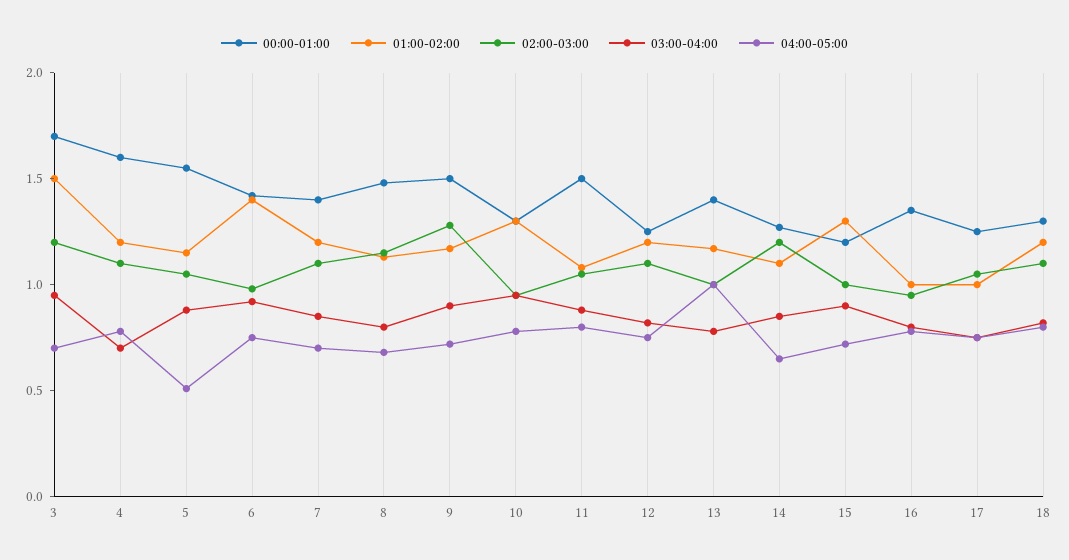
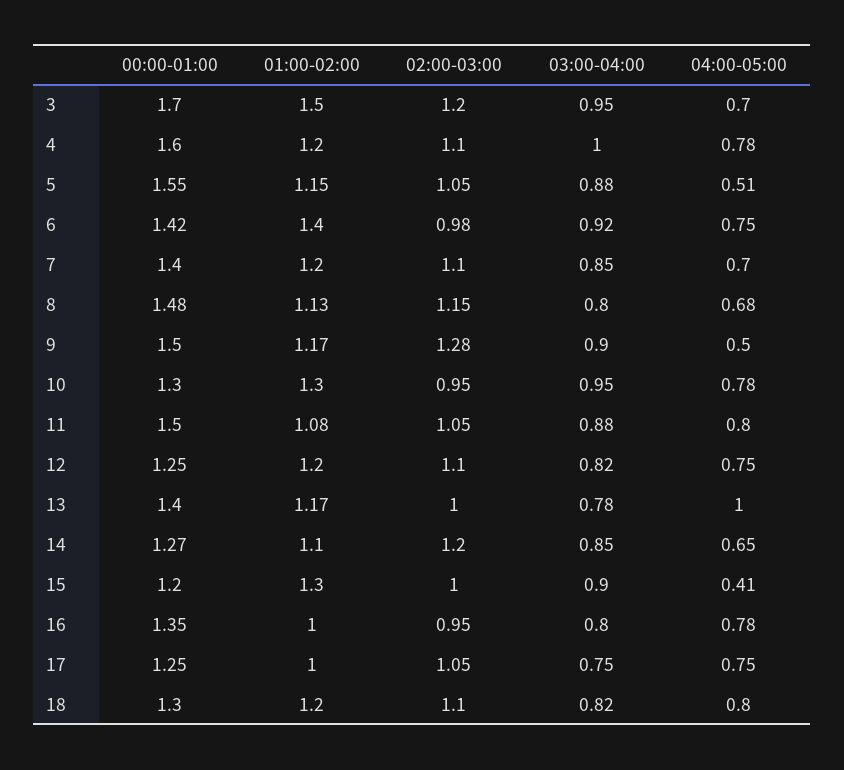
  {
    "00:00-01:00": {
      "3": 1.7,
      "4": 1.6,
      "5": 1.55,
      "6": 1.42,
      "7": 1.4,
      "8": 1.48,
      "9": 1.5,
      "10": 1.3,
      "11": 1.5,
      "12": 1.25,
      "13": 1.4,
      "14": 1.27,
      "15": 1.2,
      "16": 1.35,
      "17": 1.25,
      "18": 1.3
    },
    "01:00-02:00": {
      "3": 1.5,
      "4": 1.2,
      "5": 1.15,
      "6": 1.4,
      "7": 1.2,
      "8": 1.13,
      "9": 1.17,
      "10": 1.3,
      "11": 1.08,
      "12": 1.2,
      "13": 1.17,
      "14": 1.1,
      "15": 1.3,
      "16": 1,
      "17": 1,
      "18": 1.2
    },
    "02:00-03:00": {
      "3": 1.2,
      "4": 1.1,
      "5": 1.05,
      "6": 0.98,
      "7": 1.1,
      "8": 1.15,
      "9": 1.28,
      "10": 0.95,
      "11": 1.05,
      "12": 1.1,
      "13": 1,
      "14": 1.2,
      "15": 1,
      "16": 0.95,
      "17": 1.05,
      "18": 1.1
    },
    "03:00-04:00": {
      "3": 0.95,
-     "4": 0.7,
+     "4": 1,
      "5": 0.88,
      "6": 0.92,
      "7": 0.85,
      "8": 0.8,
      "9": 0.9,
      "10": 0.95,
      "11": 0.88,
      "12": 0.82,
      "13": 0.78,
      "14": 0.85,
      "15": 0.9,
      "16": 0.8,
      "17": 0.75,
      "18": 0.82
    },
    "04:00-05:00": {
      "3": 0.7,
      "4": 0.78,
      "5": 0.51,
      "6": 0.75,
      "7": 0.7,
      "8": 0.68,
-     "9": 0.7,
+     "9": 0.5,
      "10": 0.78,
      "11": 0.8,
      "12": 0.75,
      "13": 1,
      "14": 0.65,
-     "15": 0.7,
+     "15": 0.41,
      "16": 0.78,
      "17": 0.75,
      "18": 0.8
    }
  }

